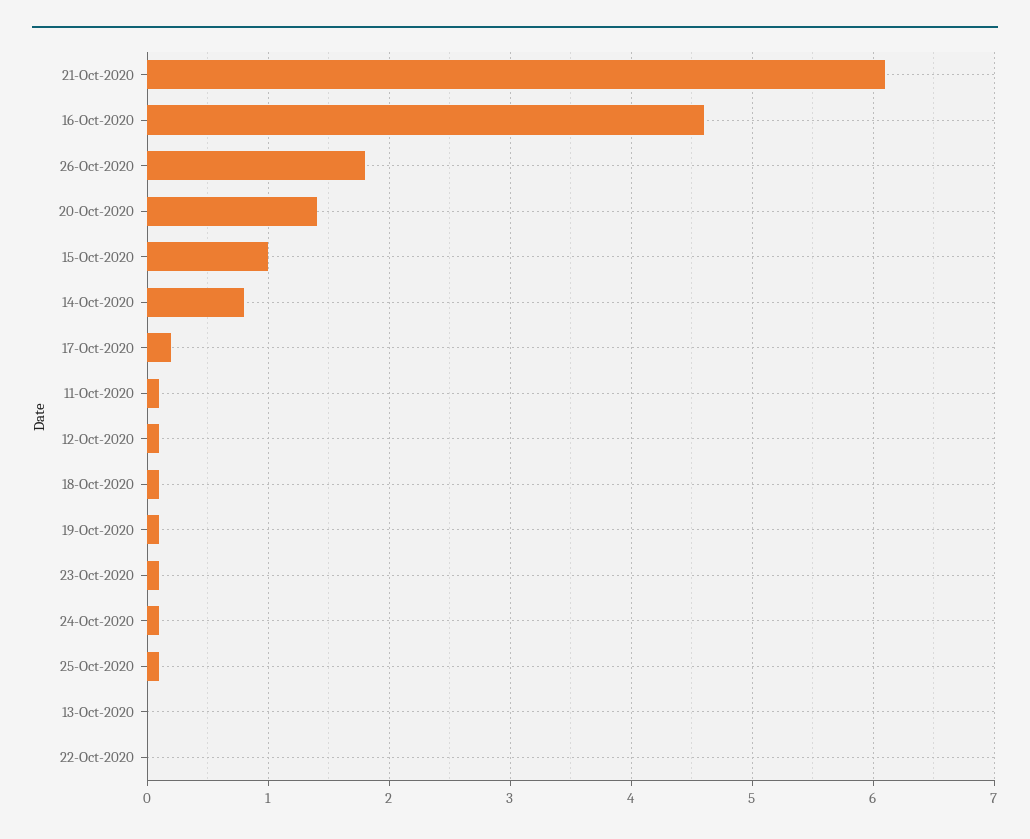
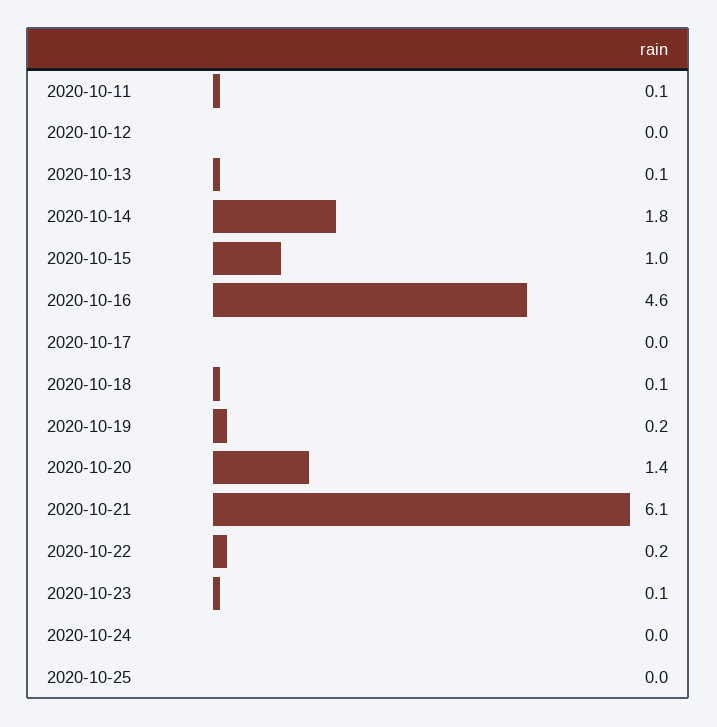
  {
    "21-Oct-2020": 6.1,
    "16-Oct-2020": 4.6,
-   "26-Oct-2020": 1.8,
    "20-Oct-2020": 1.4,
    "15-Oct-2020": 1,
-   "14-Oct-2020": 0.8,
+   "14-Oct-2020": 1.8,
-   "17-Oct-2020": 0.2,
+   "17-Oct-2020": 0,
    "11-Oct-2020": 0.1,
-   "12-Oct-2020": 0.1,
+   "12-Oct-2020": 0,
    "18-Oct-2020": 0.1,
-   "19-Oct-2020": 0.1,
+   "19-Oct-2020": 0.2,
    "23-Oct-2020": 0.1,
-   "24-Oct-2020": 0.1,
+   "24-Oct-2020": 0,
-   "25-Oct-2020": 0.1,
+   "25-Oct-2020": 0,
-   "13-Oct-2020": 0,
+   "13-Oct-2020": 0.1,
-   "22-Oct-2020": 0
+   "22-Oct-2020": 0.2
  }

